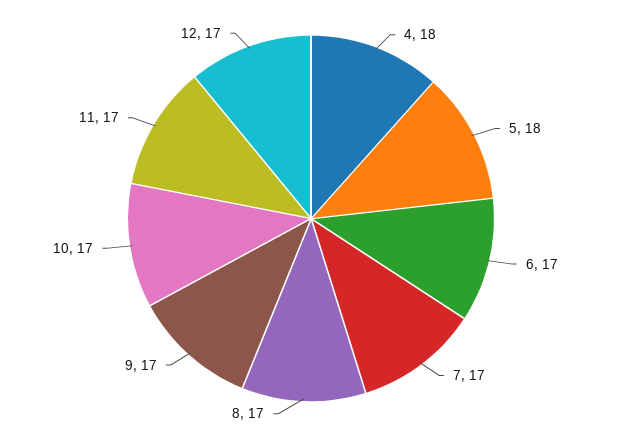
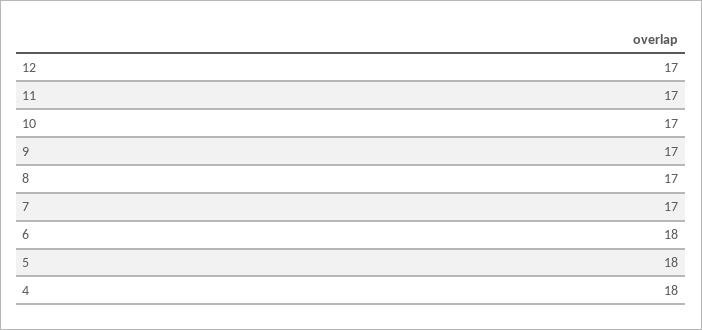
  {
    "4": 18,
    "5": 18,
-   "6": 17,
+   "6": 18,
    "7": 17,
    "8": 17,
    "9": 17,
    "10": 17,
    "11": 17,
    "12": 17
  }

